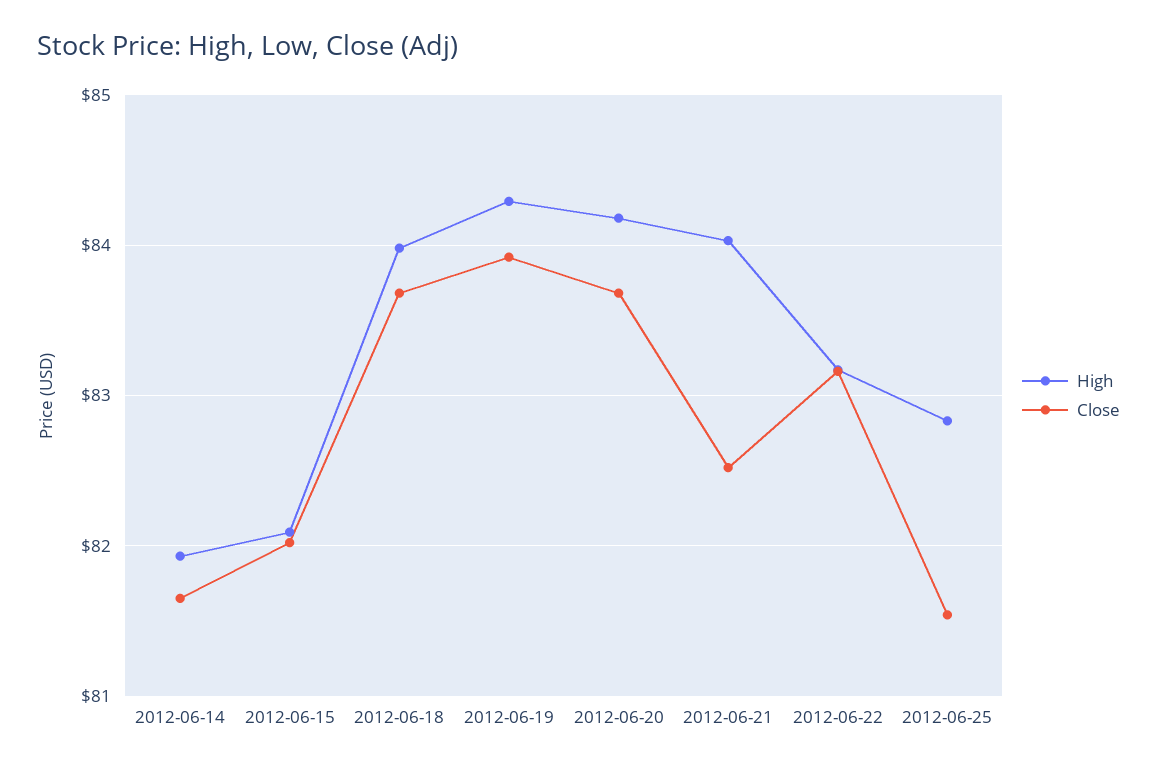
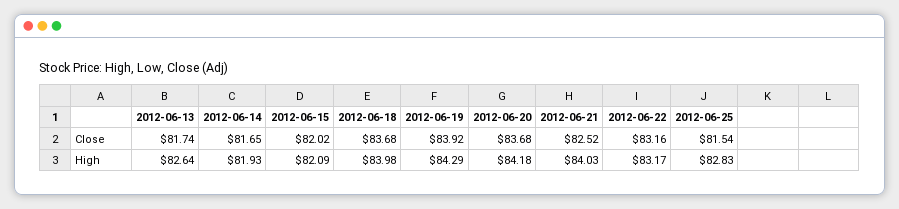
  {
    "High": {
      "2012-06-14": 81.93,
      "2012-06-15": 82.09,
      "2012-06-18": 83.98,
      "2012-06-19": 84.29,
      "2012-06-20": 84.18,
      "2012-06-21": 84.03,
      "2012-06-22": 83.17,
-     "2012-06-25": 82.83
+     "2012-06-25": 82.83,
+     "2012-06-13": 82.64
    },
    "Close": {
      "2012-06-14": 81.65,
      "2012-06-15": 82.02,
      "2012-06-18": 83.68,
      "2012-06-19": 83.92,
      "2012-06-20": 83.68,
      "2012-06-21": 82.52,
      "2012-06-22": 83.16,
-     "2012-06-25": 81.54
+     "2012-06-25": 81.54,
+     "2012-06-13": 81.74
    }
  }

